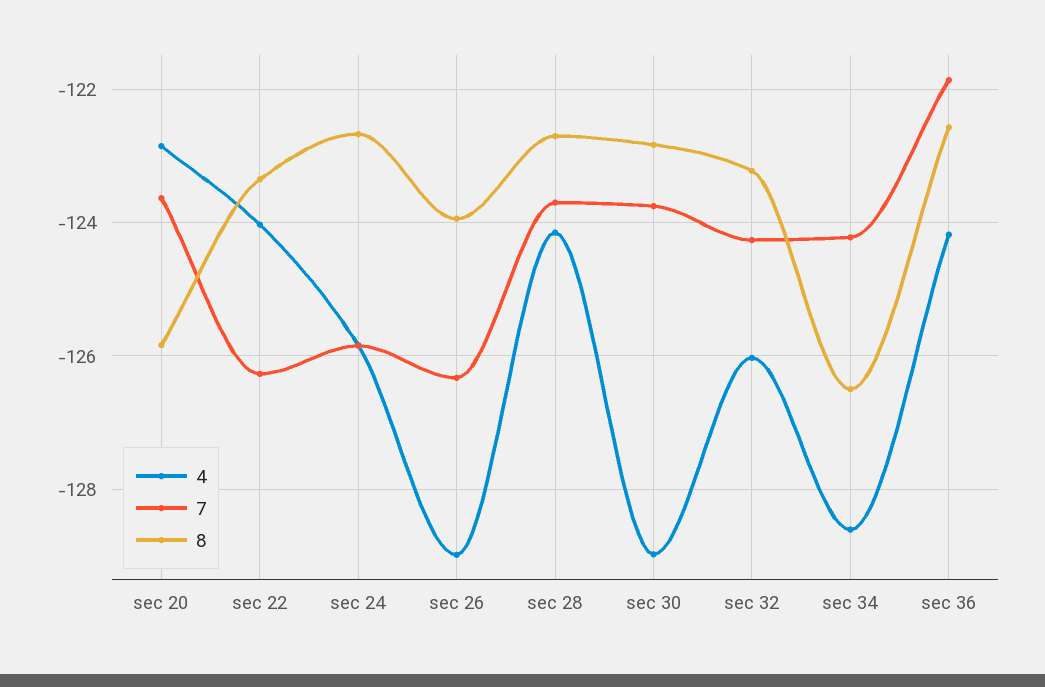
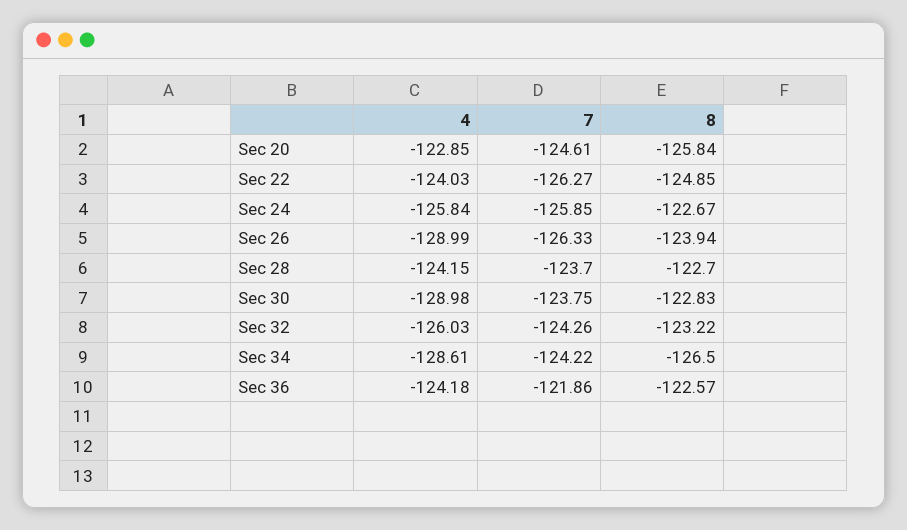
  {
    "4": {
      "sec 20": -122.85,
      "sec 22": -124.03,
      "sec 24": -125.84,
      "sec 26": -128.99,
      "sec 28": -124.15,
      "sec 30": -128.98,
      "sec 32": -126.03,
      "sec 34": -128.61,
      "sec 36": -124.18
    },
    "7": {
-     "sec 20": -123.6,
+     "sec 20": -124.61,
      "sec 22": -126.27,
      "sec 24": -125.85,
      "sec 26": -126.33,
      "sec 28": -123.7,
      "sec 30": -123.75,
      "sec 32": -124.26,
      "sec 34": -124.22,
      "sec 36": -121.86
    },
    "8": {
      "sec 20": -125.84,
-     "sec 22": -123.4,
+     "sec 22": -124.85,
      "sec 24": -122.67,
      "sec 26": -123.94,
      "sec 28": -122.7,
      "sec 30": -122.83,
      "sec 32": -123.22,
      "sec 34": -126.5,
      "sec 36": -122.57
    }
  }

